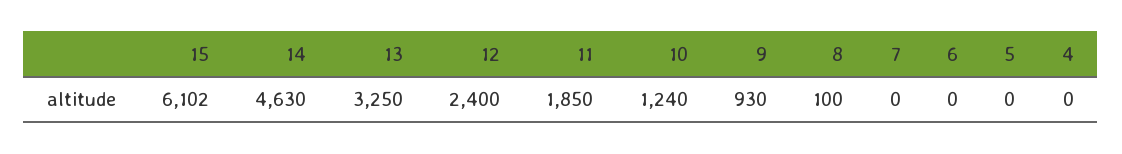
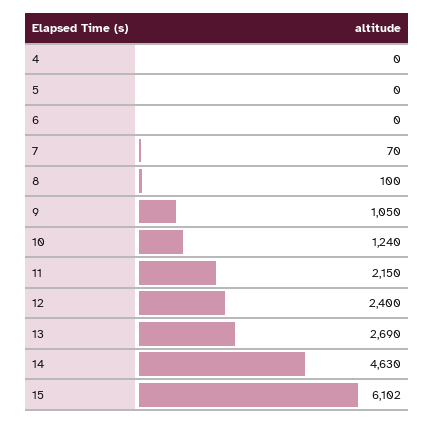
  {
    "15": 6102,
    "14": 4630,
-   "13": 3250,
+   "13": 2690,
    "12": 2400,
-   "11": 1850,
+   "11": 2150,
    "10": 1240,
-   "9": 930,
+   "9": 1050,
    "8": 100,
-   "7": 0,
+   "7": 70,
    "6": 0,
    "5": 0,
    "4": 0
  }

